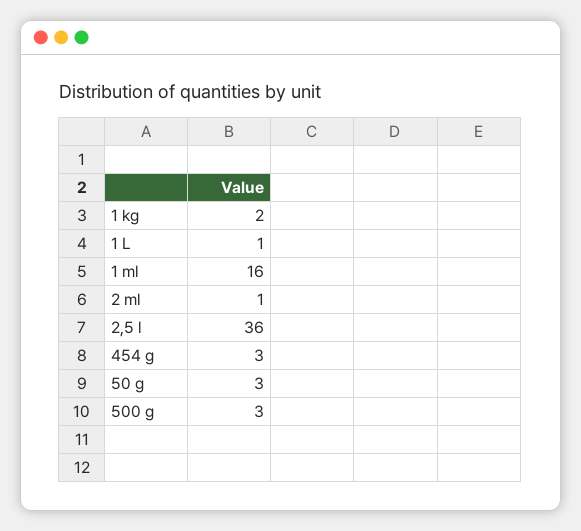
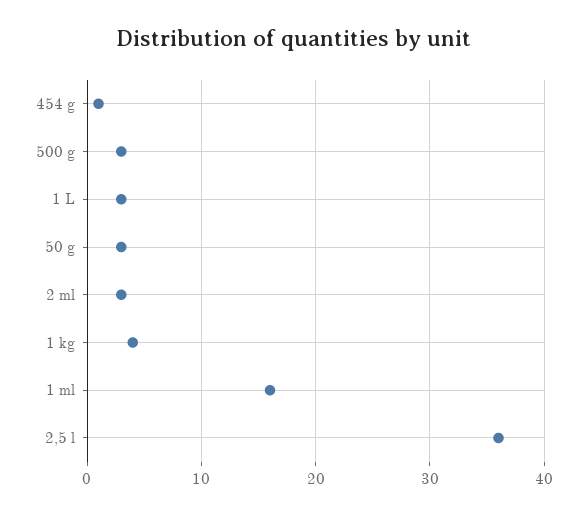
  {
-   "1 kg": 2,
+   "1 kg": 4,
-   "1 L": 1,
+   "1 L": 3,
    "1 ml": 16,
-   "2 ml": 1,
+   "2 ml": 3,
    "2,5 l": 36,
-   "454 g": 3,
+   "454 g": 1,
    "50 g": 3,
    "500 g": 3
  }

